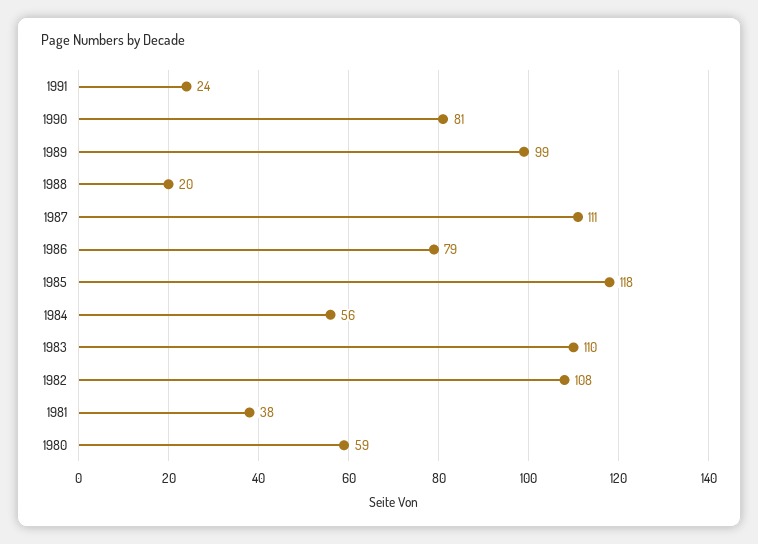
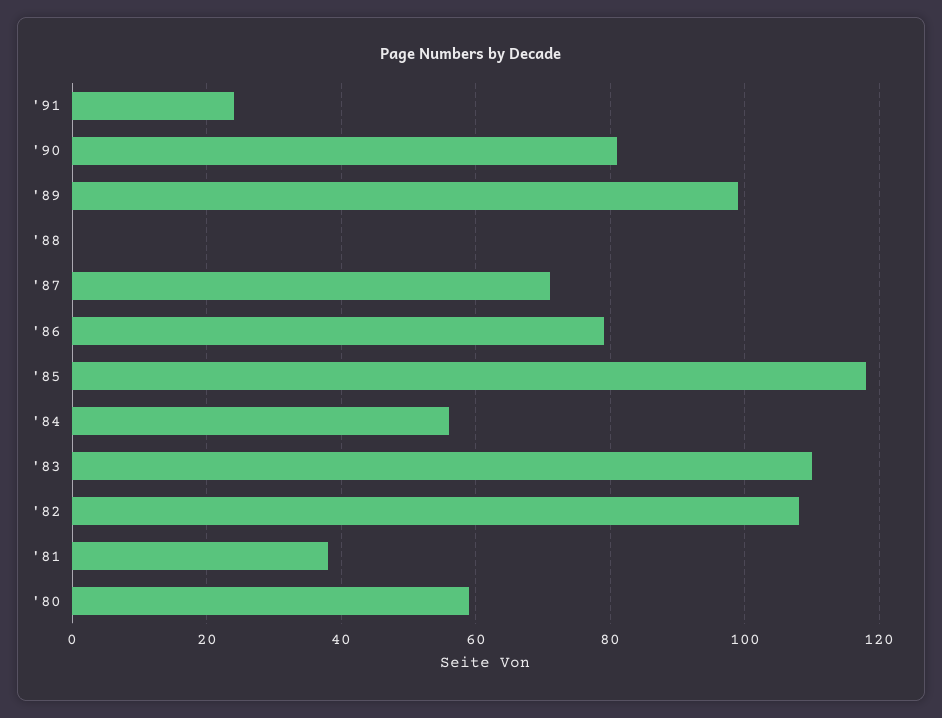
  {
    "1991": 24,
    "1990": 81,
    "1989": 99,
-   "1988": 20,
+   "1988": 0,
-   "1987": 111,
+   "1987": 70,
    "1986": 79,
    "1985": 118,
    "1984": 56,
    "1983": 110,
    "1982": 108,
    "1981": 38,
    "1980": 59
  }

